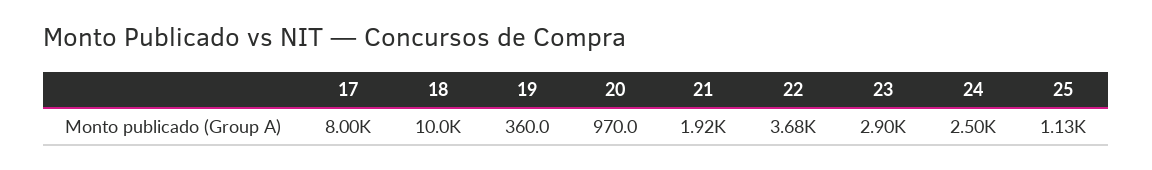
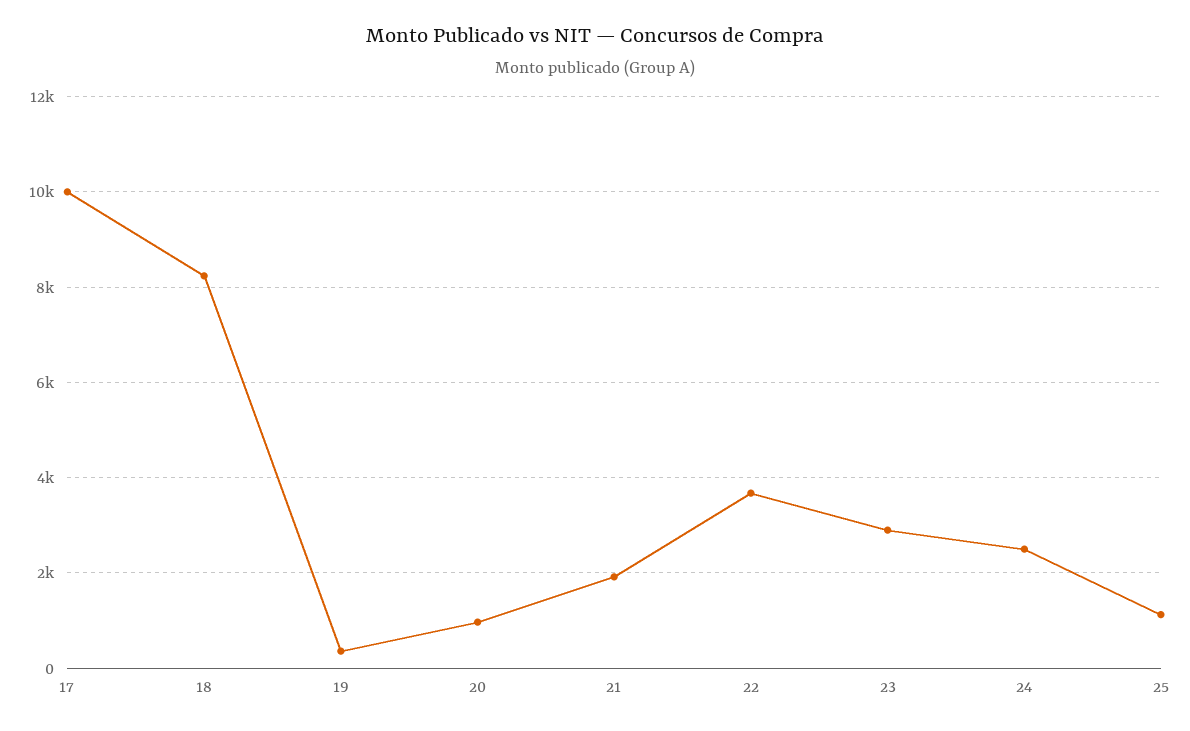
  {
-   "17": 8000,
+   "17": 10000,
-   "18": 10000,
+   "18": 8200,
    "19": 360,
    "20": 970,
    "21": 1920,
    "22": 3680,
    "23": 2900,
    "24": 2500,
    "25": 1130
  }

